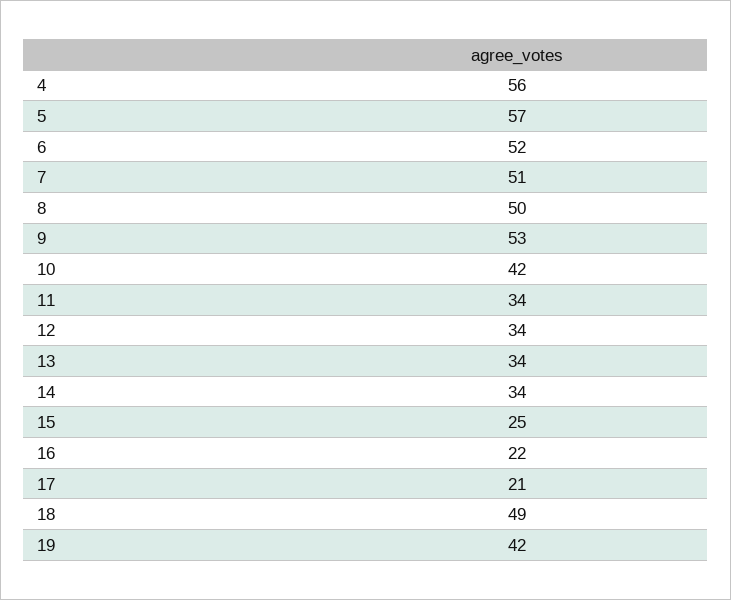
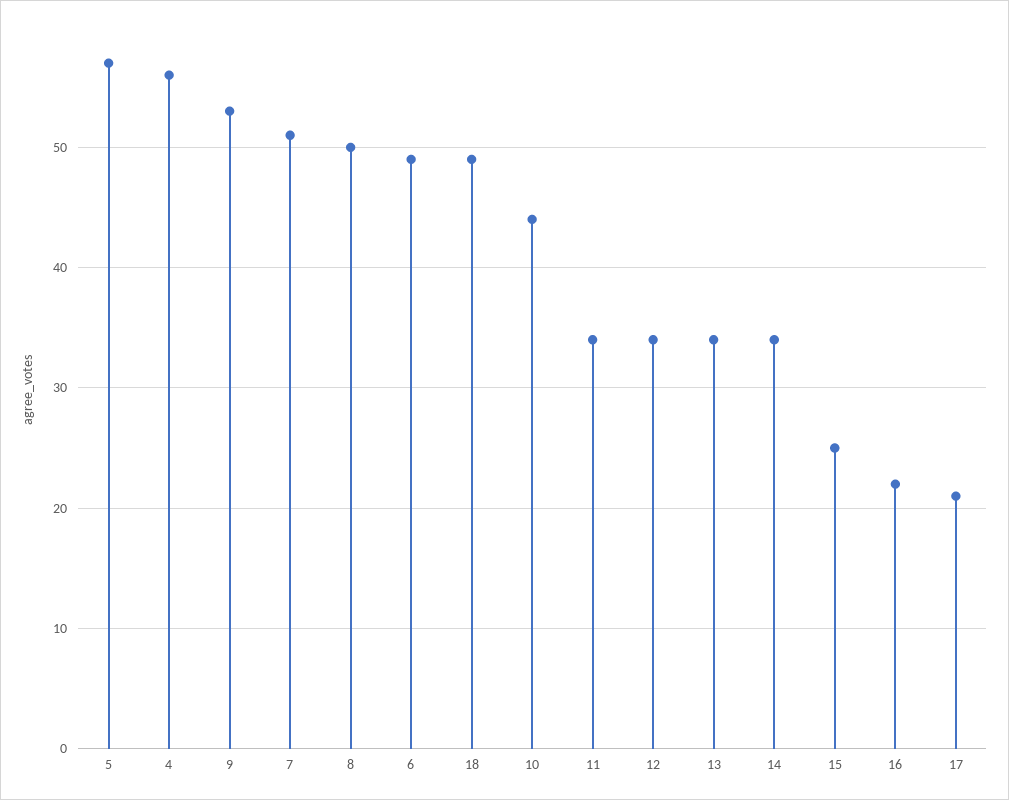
  {
    "4": 56,
    "5": 57,
-   "6": 52,
+   "6": 49,
    "7": 51,
    "8": 50,
    "9": 53,
-   "10": 42,
+   "10": 44,
    "11": 34,
    "12": 34,
    "13": 34,
    "14": 34,
    "15": 25,
    "16": 22,
    "17": 21,
-   "18": 49,
+   "18": 49
-   "19": 42
  }

